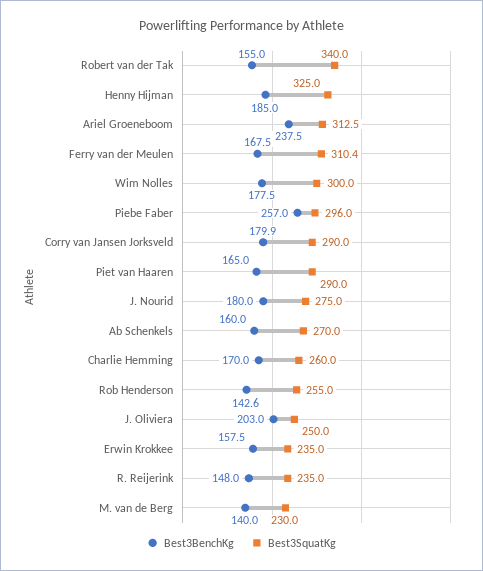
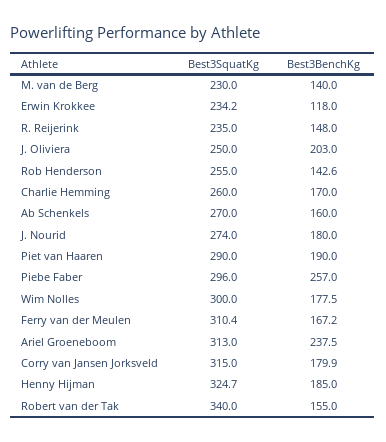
  {
    "Best3BenchKg": {
      "Robert van der Tak": 155,
      "Henny Hijman": 185,
      "Ariel Groeneboom": 237.5,
-     "Ferry van der Meulen": 167.5,
+     "Ferry van der Meulen": 167.2,
      "Wim Nolles": 177.5,
      "Piebe Faber": 257,
      "Corry van Jansen Jorksveld": 179.9,
-     "Piet van Haaren": 165,
+     "Piet van Haaren": 190,
      "J. Nourid": 180,
      "Ab Schenkels": 160,
      "Charlie Hemming": 170,
      "Rob Henderson": 142.6,
      "J. Oliviera": 203,
-     "Erwin Krokkee": 157.5,
+     "Erwin Krokkee": 118,
      "R. Reijerink": 148,
      "M. van de Berg": 140
    },
    "Best3SquatKg": {
      "Robert van der Tak": 340,
-     "Henny Hijman": 325,
+     "Henny Hijman": 324.7,
-     "Ariel Groeneboom": 312.5,
+     "Ariel Groeneboom": 313,
      "Ferry van der Meulen": 310.4,
      "Wim Nolles": 300,
      "Piebe Faber": 296,
-     "Corry van Jansen Jorksveld": 290,
+     "Corry van Jansen Jorksveld": 315,
      "Piet van Haaren": 290,
-     "J. Nourid": 275,
+     "J. Nourid": 274,
      "Ab Schenkels": 270,
      "Charlie Hemming": 260,
      "Rob Henderson": 255,
      "J. Oliviera": 250,
-     "Erwin Krokkee": 235,
+     "Erwin Krokkee": 234.2,
      "R. Reijerink": 235,
      "M. van de Berg": 230
    }
  }

